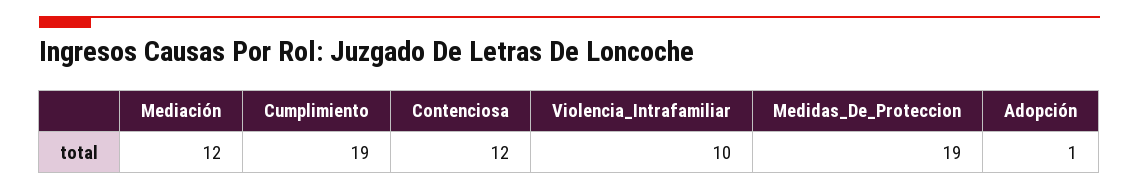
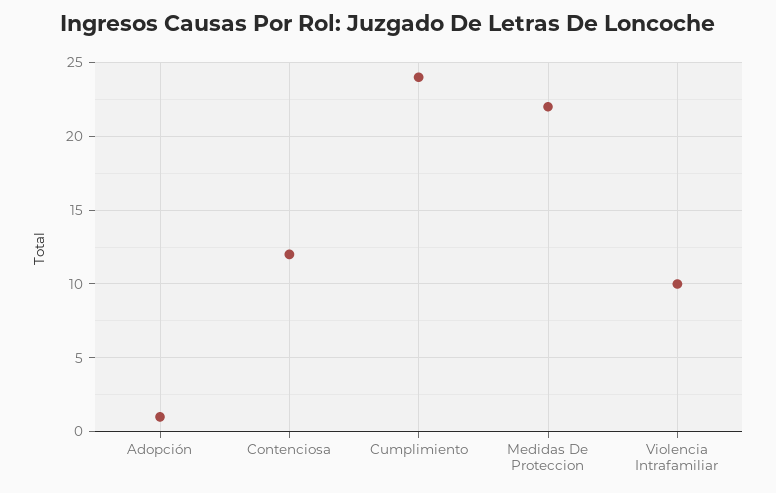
  {
-   "Mediación": 12,
-   "Cumplimiento": 19,
+   "Cumplimiento": 24,
    "Contenciosa": 12,
    "Violencia_Intrafamiliar": 10,
-   "Medidas_De_Proteccion": 19,
+   "Medidas_De_Proteccion": 22,
    "Adopción": 1
  }

